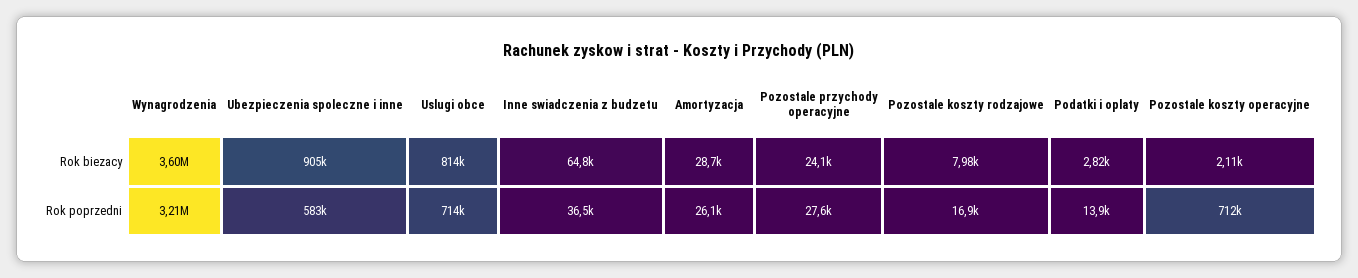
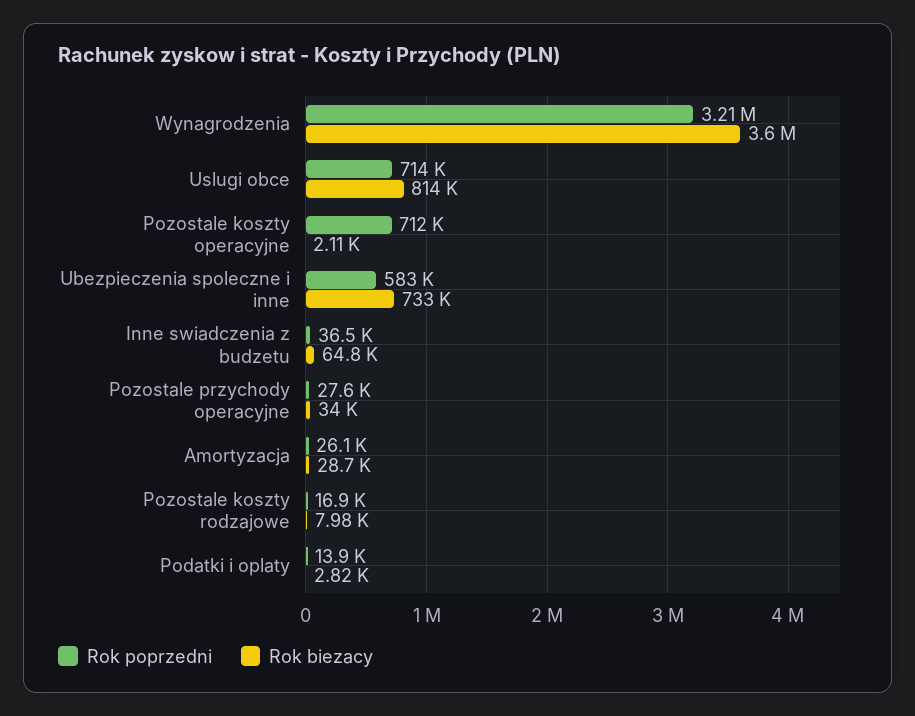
  {
    "Rok biezacy": {
      "Wynagrodzenia": 3600000,
-     "Ubezpieczenia spoleczne i inne": 905000,
+     "Ubezpieczenia spoleczne i inne": 733000,
      "Uslugi obce": 814000,
      "Inne swiadczenia z budzetu": 64800,
      "Amortyzacja": 28700,
-     "Pozostale przychody operacyjne": 24100,
+     "Pozostale przychody operacyjne": 34000,
      "Pozostale koszty rodzajowe": 7980,
      "Podatki i oplaty": 2820,
      "Pozostale koszty operacyjne": 2110
    },
    "Rok poprzedni": {
      "Wynagrodzenia": 3210000,
      "Ubezpieczenia spoleczne i inne": 583000,
      "Uslugi obce": 714000,
      "Inne swiadczenia z budzetu": 36500,
      "Amortyzacja": 26100,
      "Pozostale przychody operacyjne": 27600,
      "Pozostale koszty rodzajowe": 16900,
      "Podatki i oplaty": 13900,
      "Pozostale koszty operacyjne": 712000
    }
  }

